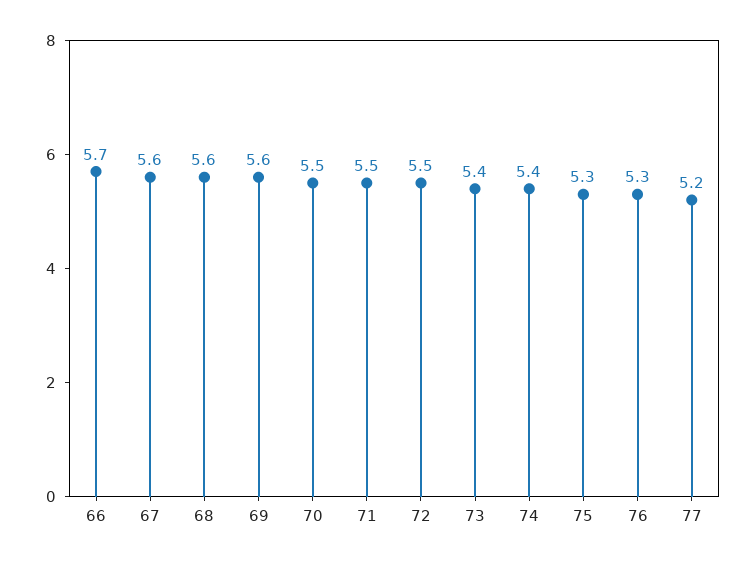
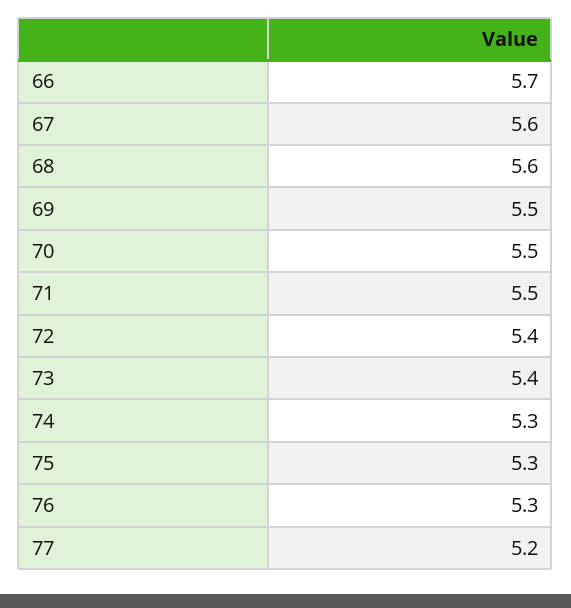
  {
    "66": 5.7,
    "67": 5.6,
    "68": 5.6,
-   "69": 5.6,
+   "69": 5.5,
    "70": 5.5,
    "71": 5.5,
-   "72": 5.5,
+   "72": 5.4,
    "73": 5.4,
-   "74": 5.4,
+   "74": 5.3,
    "75": 5.3,
    "76": 5.3,
    "77": 5.2
  }

